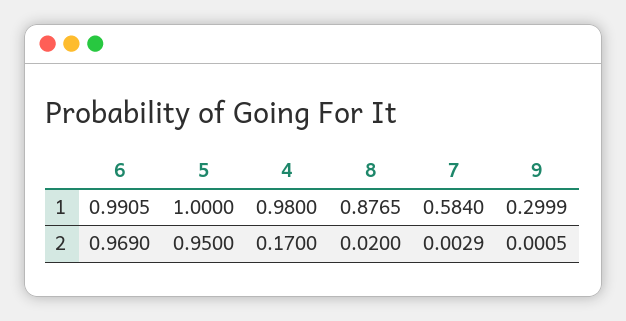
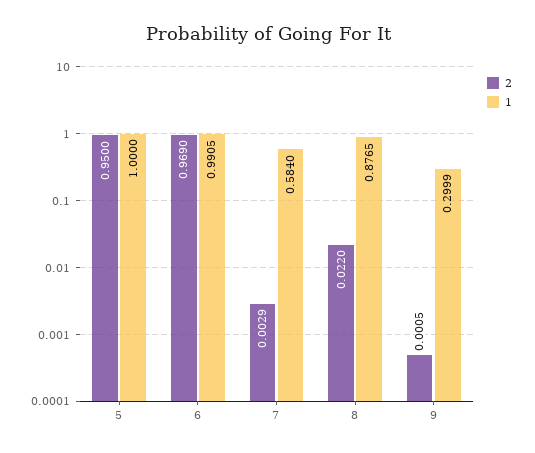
  {
    "1": {
      "6": 0.9905,
      "5": 1,
-     "4": 0.98,
      "8": 0.8765,
      "7": 0.584,
      "9": 0.2999
    },
    "2": {
      "6": 0.969,
      "5": 0.95,
-     "4": 0.17,
-     "8": 0.02,
+     "8": 0.022,
      "7": 0.0029,
      "9": 0.0005
    }
  }

